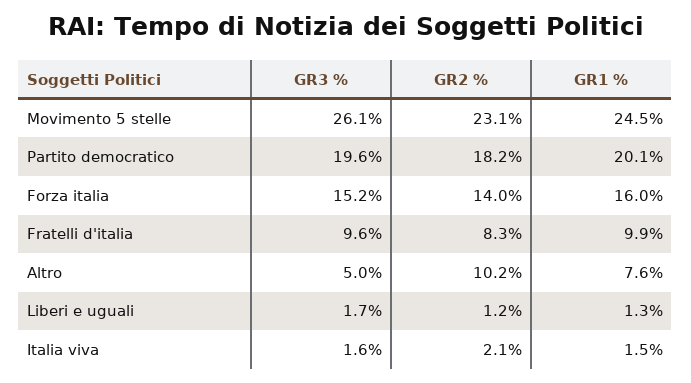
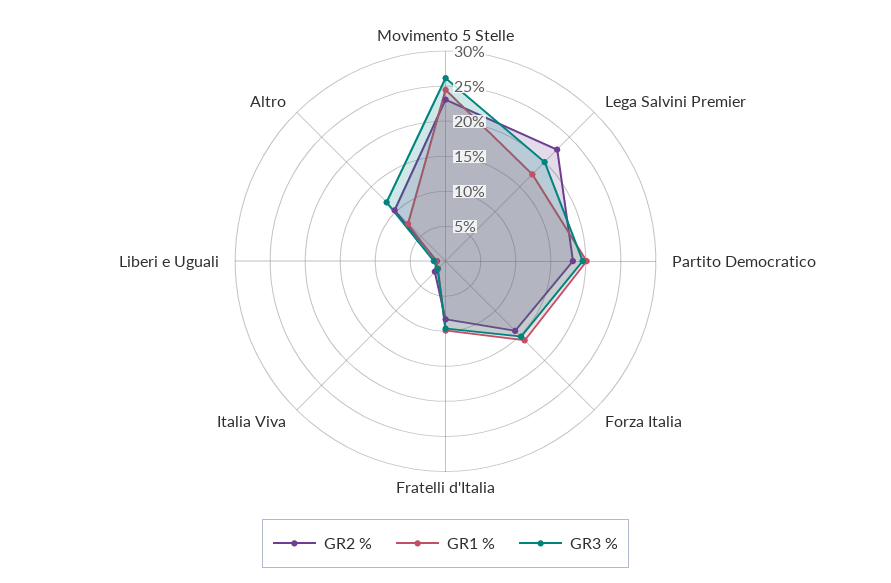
  {
    "GR3 %": {
      "Movimento 5 stelle": 26.1,
      "Partito democratico": 19.6,
      "Forza italia": 15.2,
      "Fratelli d'italia": 9.6,
-     "Altro": 5,
+     "Altro": 12.5,
      "Liberi e uguali": 1.7,
-     "Italia viva": 1.6
+     "Italia viva": 1.6,
+     "Lega Salvini Premier": 20
    },
    "GR2 %": {
      "Movimento 5 stelle": 23.1,
      "Partito democratico": 18.2,
      "Forza italia": 14,
      "Fratelli d'italia": 8.3,
      "Altro": 10.2,
      "Liberi e uguali": 1.2,
-     "Italia viva": 2.1
+     "Italia viva": 2.1,
+     "Lega Salvini Premier": 22.5
    },
    "GR1 %": {
      "Movimento 5 stelle": 24.5,
      "Partito democratico": 20.1,
      "Forza italia": 16,
      "Fratelli d'italia": 9.9,
      "Altro": 7.6,
      "Liberi e uguali": 1.3,
-     "Italia viva": 1.5
+     "Italia viva": 1.5,
+     "Lega Salvini Premier": 17.5
    }
  }

